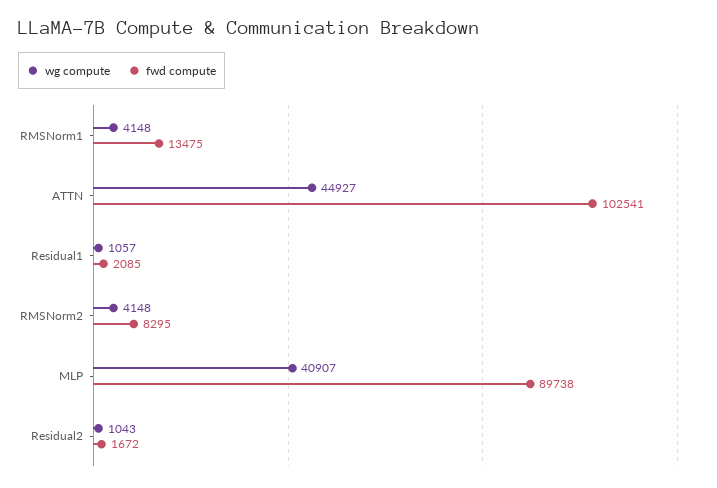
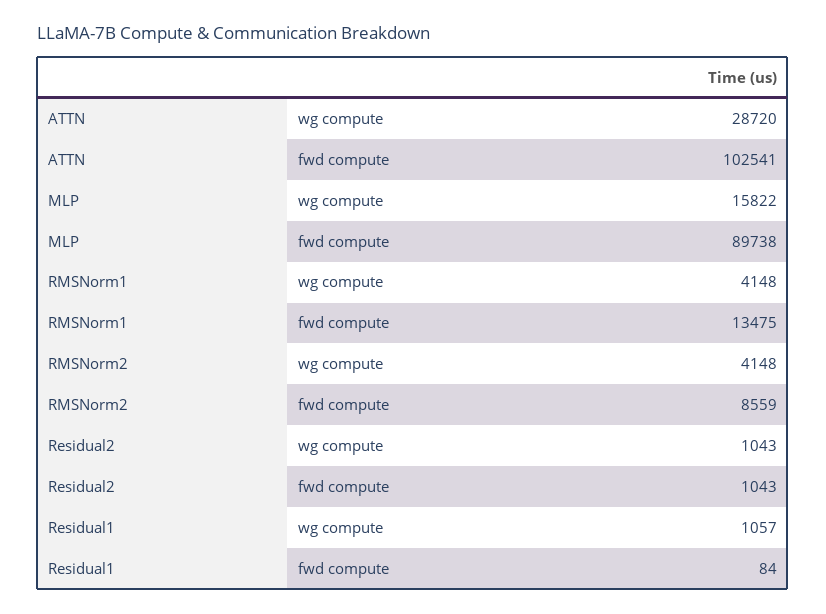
  {
    "wg compute": {
      "RMSNorm1": 4148,
-     "ATTN": 44927,
+     "ATTN": 28720,
      "Residual1": 1057,
      "RMSNorm2": 4148,
-     "MLP": 40907,
+     "MLP": 15822,
      "Residual2": 1043
    },
    "fwd compute": {
      "RMSNorm1": 13475,
      "ATTN": 102541,
-     "Residual1": 2085,
+     "Residual1": 84,
-     "RMSNorm2": 8295,
+     "RMSNorm2": 8559,
      "MLP": 89738,
-     "Residual2": 1672
+     "Residual2": 1043
    }
  }

